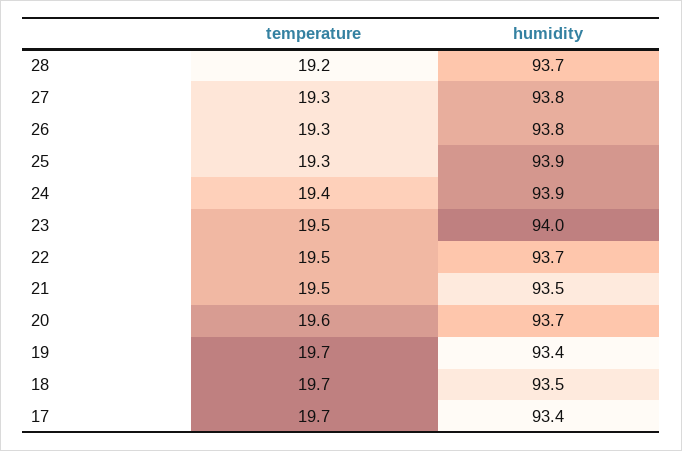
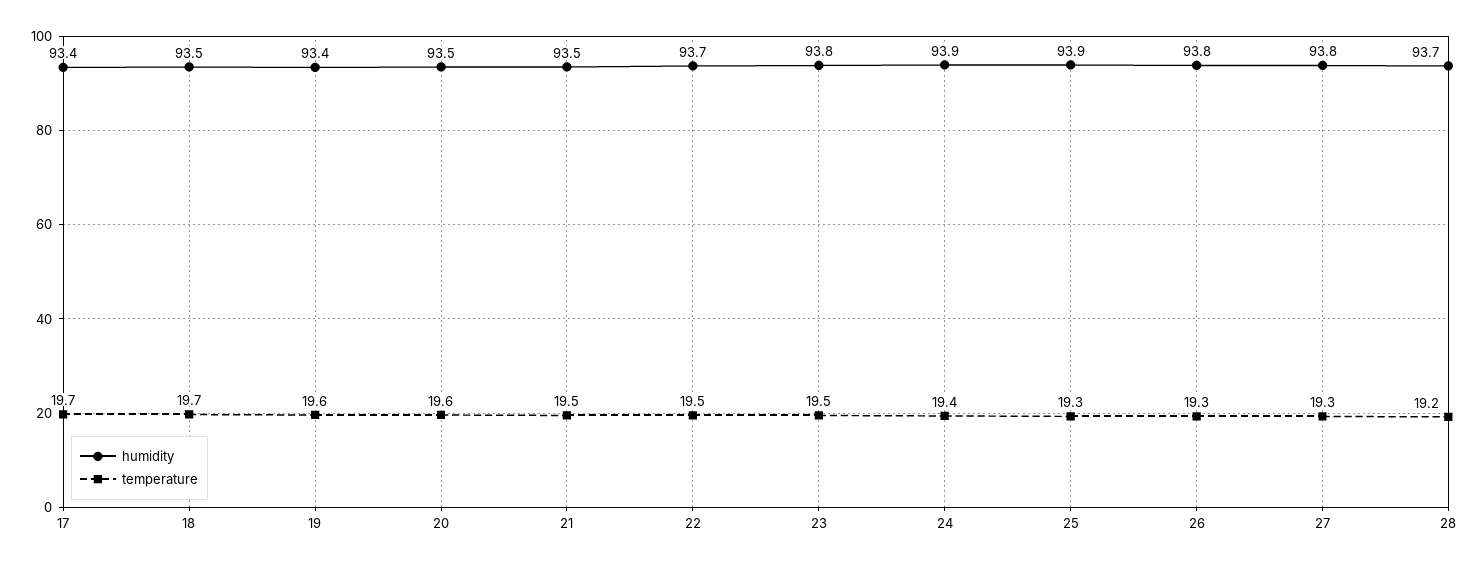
  {
    "temperature": {
      "28": 19.2,
      "27": 19.3,
      "26": 19.3,
      "25": 19.3,
      "24": 19.4,
      "23": 19.5,
      "22": 19.5,
      "21": 19.5,
      "20": 19.6,
-     "19": 19.7,
+     "19": 19.6,
      "18": 19.7,
      "17": 19.7
    },
    "humidity": {
      "28": 93.7,
      "27": 93.8,
      "26": 93.8,
      "25": 93.9,
      "24": 93.9,
-     "23": 94,
+     "23": 93.8,
      "22": 93.7,
      "21": 93.5,
-     "20": 93.7,
+     "20": 93.5,
      "19": 93.4,
      "18": 93.5,
      "17": 93.4
    }
  }

